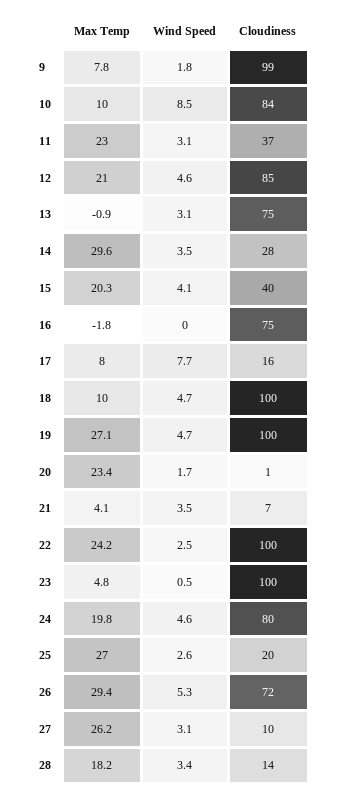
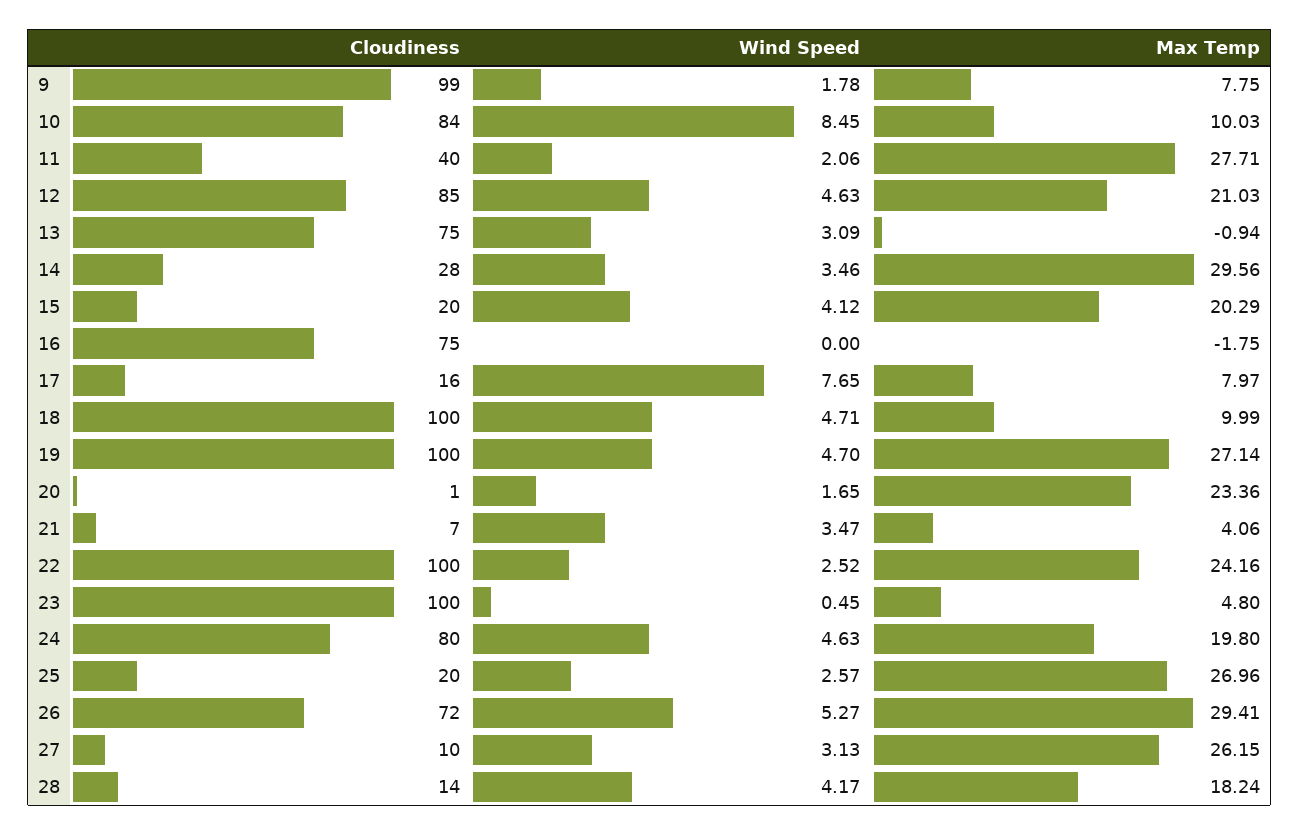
  {
    "Max Temp": {
      "9": 7.75,
      "10": 10.03,
-     "11": 23,
+     "11": 27.71,
      "12": 21.03,
      "13": -0.94,
      "14": 29.56,
      "15": 20.29,
      "16": -1.75,
      "17": 7.97,
      "18": 9.99,
      "19": 27.14,
      "20": 23.36,
      "21": 4.06,
      "22": 24.16,
      "23": 4.8,
      "24": 19.8,
      "25": 26.96,
      "26": 29.41,
      "27": 26.15,
      "28": 18.24
    },
    "Wind Speed": {
      "9": 1.78,
      "10": 8.45,
-     "11": 3.1,
+     "11": 2.06,
      "12": 4.63,
      "13": 3.09,
      "14": 3.46,
      "15": 4.12,
      "16": 0,
      "17": 7.65,
      "18": 4.71,
      "19": 4.7,
      "20": 1.65,
      "21": 3.47,
      "22": 2.52,
      "23": 0.45,
      "24": 4.63,
      "25": 2.57,
      "26": 5.27,
      "27": 3.13,
-     "28": 3.4
+     "28": 4.17
    },
    "Cloudiness": {
      "9": 99,
      "10": 84,
-     "11": 37,
+     "11": 40,
      "12": 85,
      "13": 75,
      "14": 28,
-     "15": 40,
+     "15": 20,
      "16": 75,
      "17": 16,
      "18": 100,
      "19": 100,
      "20": 1,
      "21": 7,
      "22": 100,
      "23": 100,
      "24": 80,
      "25": 20,
      "26": 72,
      "27": 10,
      "28": 14
    }
  }

